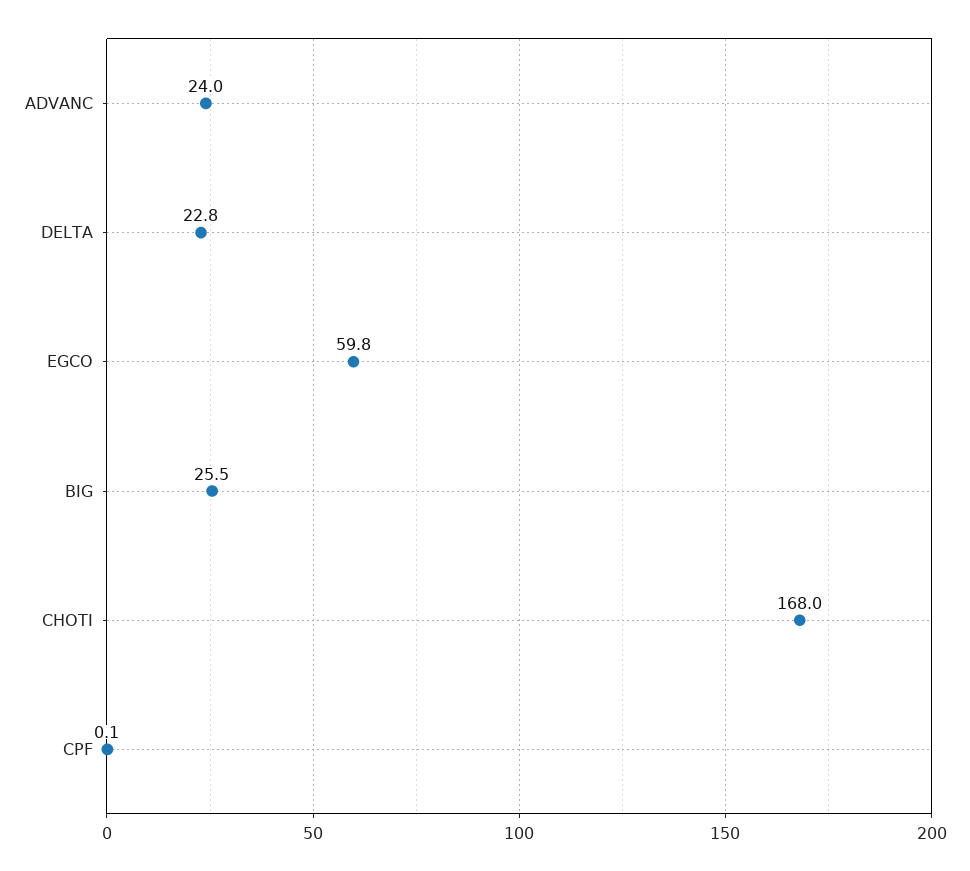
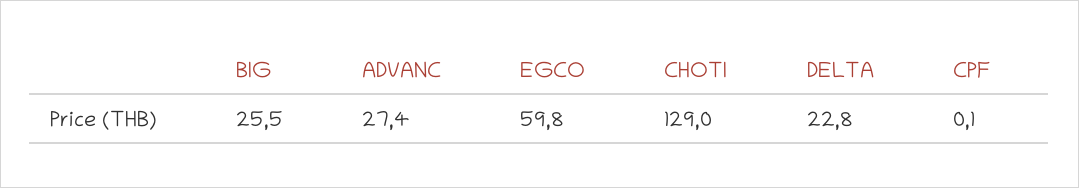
  {
-   "ADVANC": 24,
+   "ADVANC": 27.4,
    "DELTA": 22.8,
    "EGCO": 59.8,
    "BIG": 25.5,
-   "CHOTI": 168,
+   "CHOTI": 129,
    "CPF": 0.1
  }

